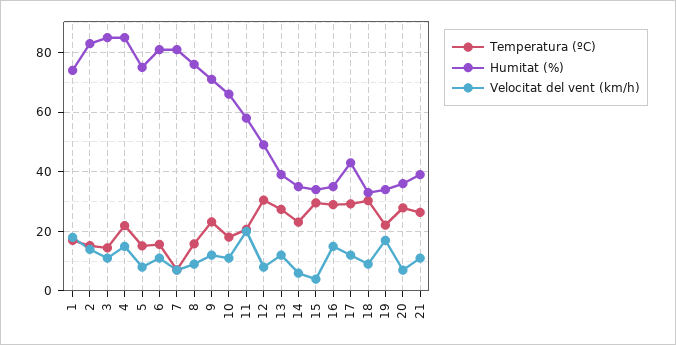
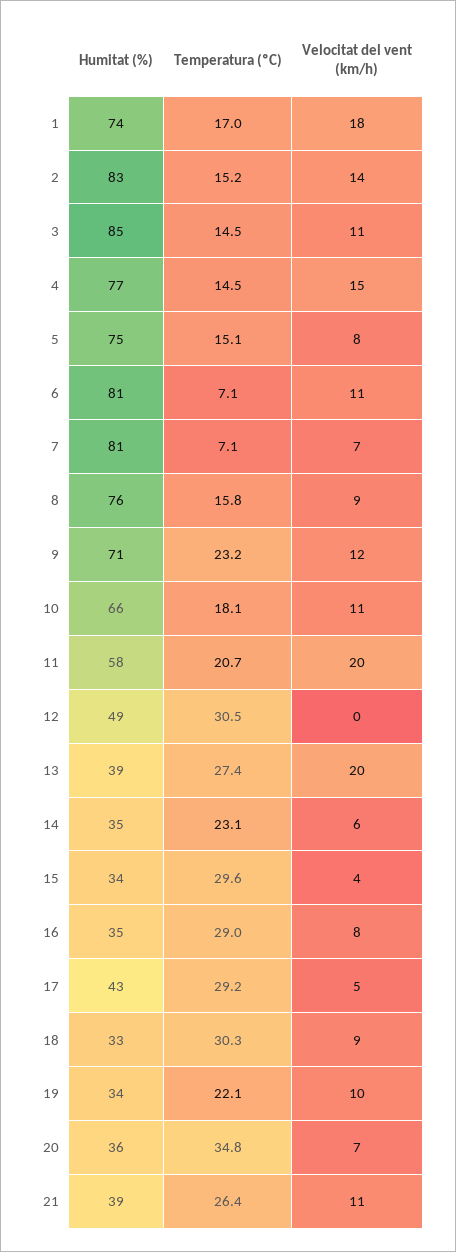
  {
    "Temperatura (ºC)": {
      "1": 17,
      "2": 15.2,
      "3": 14.5,
-     "4": 22.5,
+     "4": 14.5,
      "5": 15.1,
-     "6": 15,
+     "6": 7.1,
      "7": 7.1,
      "8": 15.8,
      "9": 23.2,
      "10": 18.1,
      "11": 20.7,
      "12": 30.5,
      "13": 27.4,
      "14": 23.1,
      "15": 29.6,
      "16": 29,
      "17": 29.2,
      "18": 30.3,
      "19": 22.1,
-     "20": 27.5,
+     "20": 34.8,
      "21": 26.4
    },
    "Humitat (%)": {
      "1": 74,
      "2": 83,
      "3": 85,
-     "4": 85,
+     "4": 77,
      "5": 75,
      "6": 81,
      "7": 81,
      "8": 76,
      "9": 71,
      "10": 66,
      "11": 58,
      "12": 49,
      "13": 39,
      "14": 35,
      "15": 34,
      "16": 35,
      "17": 43,
      "18": 33,
      "19": 34,
      "20": 36,
      "21": 39
    },
    "Velocitat del vent (km/h)": {
      "1": 18,
      "2": 14,
      "3": 11,
      "4": 15,
      "5": 8,
      "6": 11,
      "7": 7,
      "8": 9,
      "9": 12,
      "10": 11,
      "11": 20,
-     "12": 7.5,
+     "12": 0,
-     "13": 12.5,
+     "13": 20,
      "14": 6,
      "15": 4,
-     "16": 15,
+     "16": 8,
-     "17": 12.5,
+     "17": 5,
      "18": 9,
-     "19": 17.5,
+     "19": 10,
      "20": 7,
      "21": 11
    }
  }

